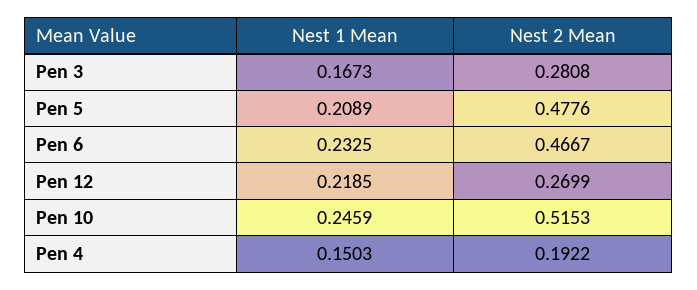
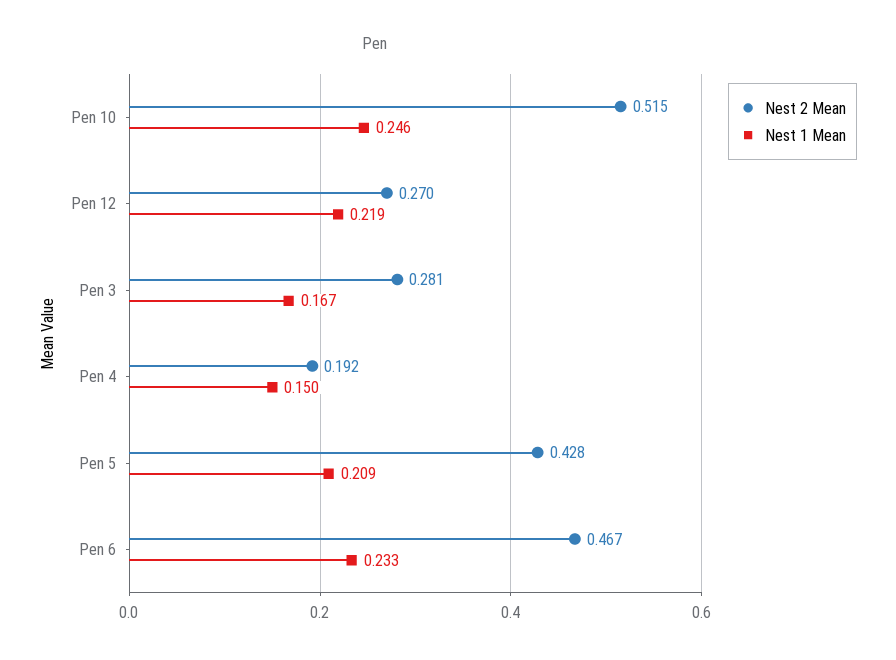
  {
    "Nest 1 Mean": {
      "Pen 3": 0.1673,
      "Pen 5": 0.2089,
      "Pen 6": 0.2325,
      "Pen 12": 0.2185,
      "Pen 10": 0.2459,
      "Pen 4": 0.1503
    },
    "Nest 2 Mean": {
      "Pen 3": 0.2808,
-     "Pen 5": 0.4776,
+     "Pen 5": 0.428,
      "Pen 6": 0.4667,
      "Pen 12": 0.2699,
      "Pen 10": 0.5153,
      "Pen 4": 0.1922
    }
  }

